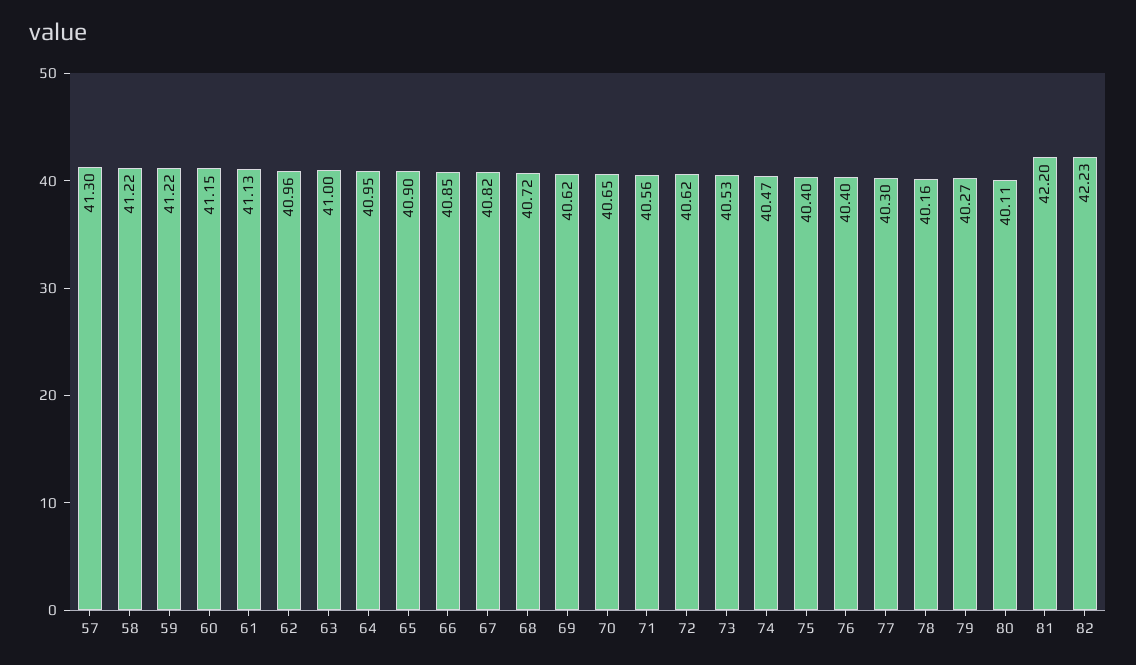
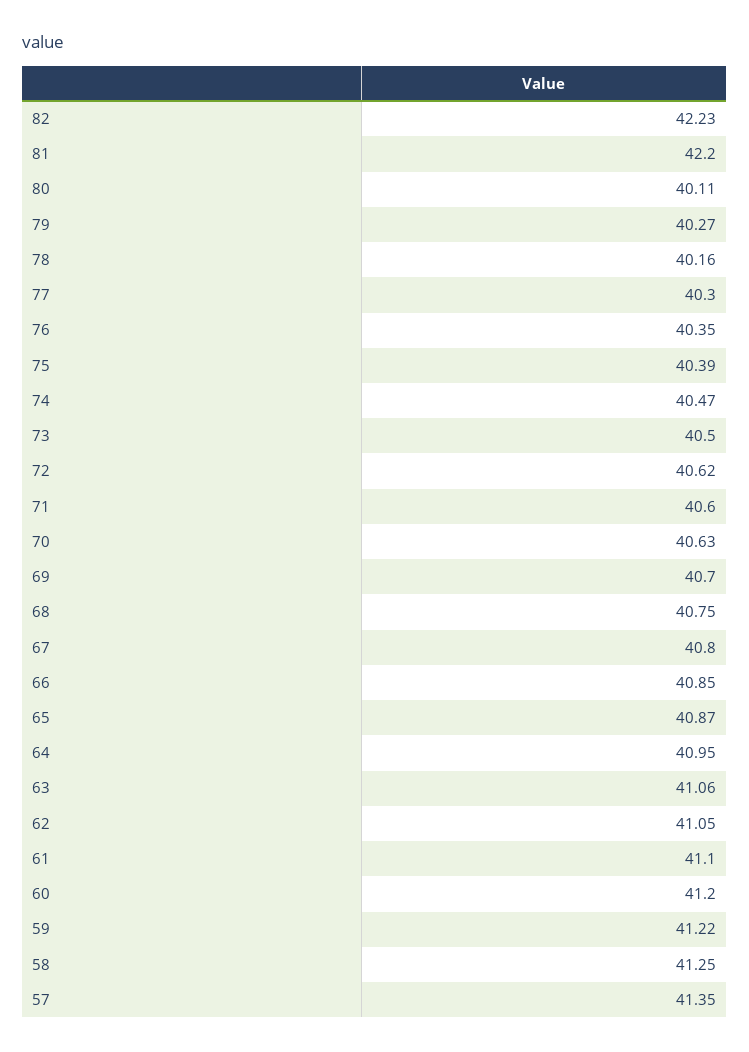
  {
-   "57": 41.3,
+   "57": 41.35,
-   "58": 41.22,
+   "58": 41.25,
    "59": 41.22,
-   "60": 41.15,
+   "60": 41.2,
-   "61": 41.13,
+   "61": 41.1,
-   "62": 40.96,
+   "62": 41.05,
-   "63": 41,
+   "63": 41.06,
    "64": 40.95,
-   "65": 40.9,
+   "65": 40.87,
    "66": 40.85,
-   "67": 40.82,
+   "67": 40.8,
-   "68": 40.72,
+   "68": 40.75,
-   "69": 40.62,
+   "69": 40.7,
-   "70": 40.65,
+   "70": 40.63,
-   "71": 40.56,
+   "71": 40.6,
    "72": 40.62,
-   "73": 40.53,
+   "73": 40.5,
    "74": 40.47,
-   "75": 40.4,
+   "75": 40.39,
-   "76": 40.4,
+   "76": 40.35,
    "77": 40.3,
    "78": 40.16,
    "79": 40.27,
    "80": 40.11,
    "81": 42.2,
    "82": 42.23
  }

